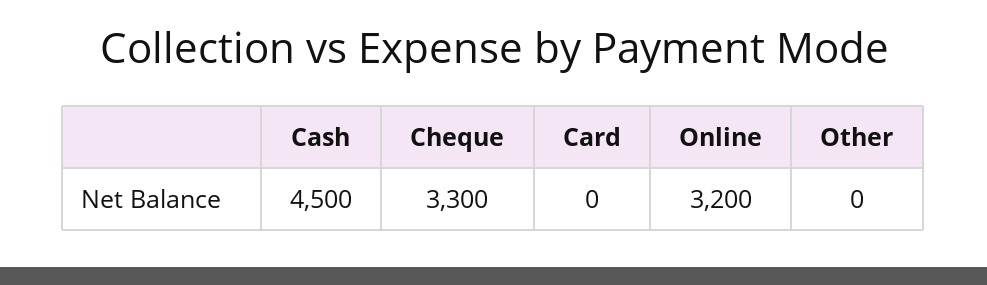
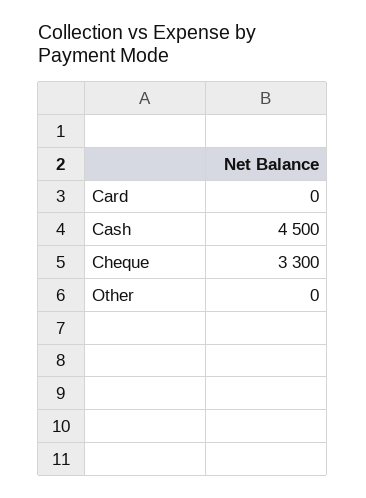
  {
    "Cash": 4500,
    "Cheque": 3300,
    "Card": 0,
-   "Online": 3200,
    "Other": 0
  }

